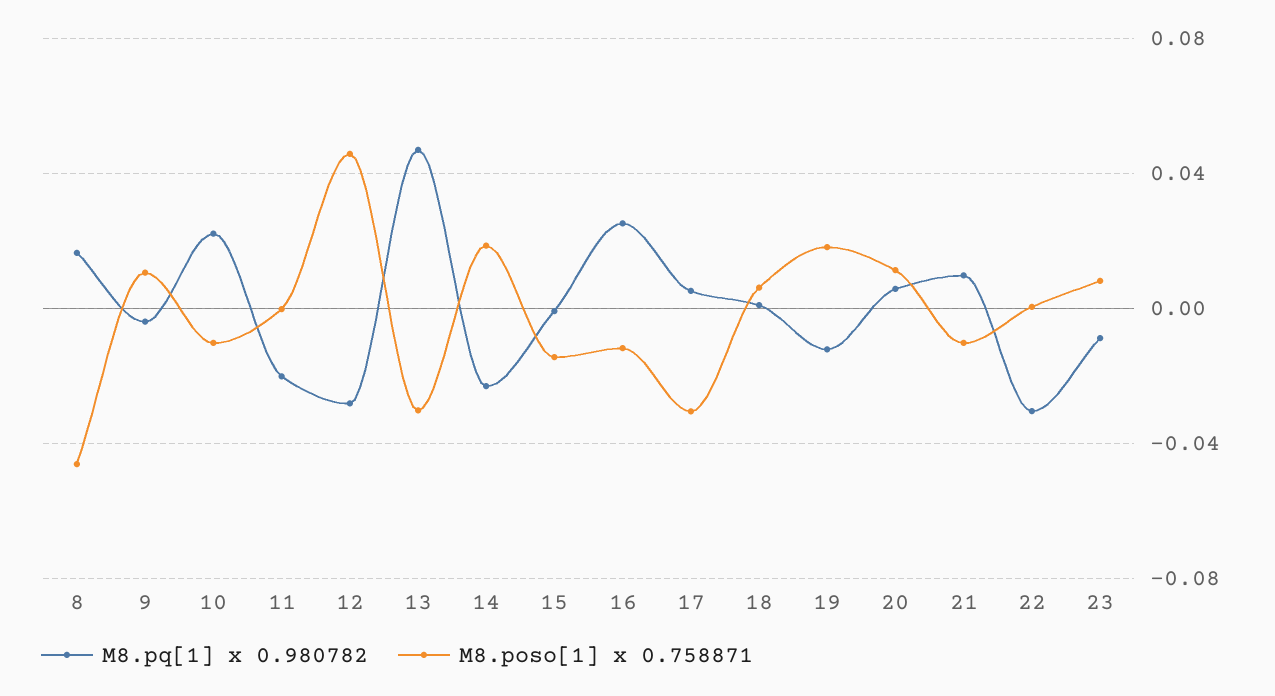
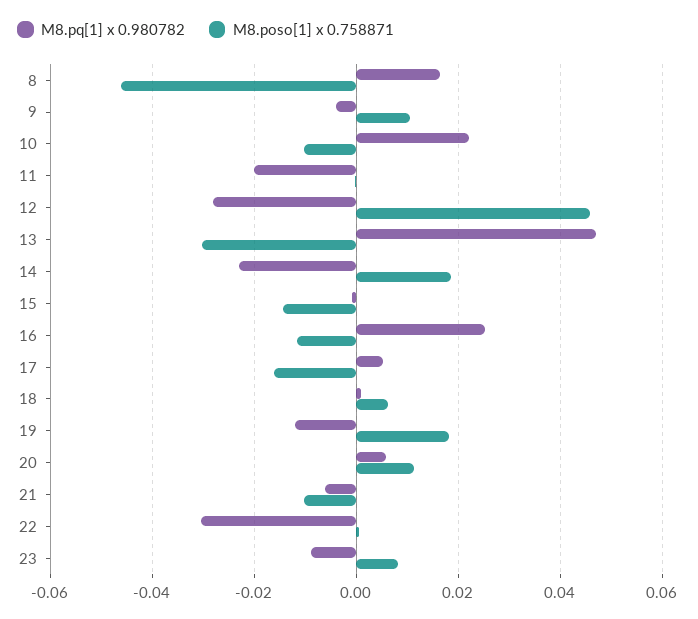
  {
    "M8.pq[1] x 0.980782": {
      "8": 0.016,
      "9": -0.004,
      "10": 0.022,
      "11": -0.02,
      "12": -0.028,
      "13": 0.048,
      "14": -0.024,
      "15": 0,
      "16": 0.026,
      "17": 0.006,
      "18": 0.002,
      "19": -0.012,
      "20": 0.006,
-     "21": 0.01,
+     "21": -0.006,
      "22": -0.03,
      "23": -0.008
    },
    "M8.poso[1] x 0.758871": {
      "8": -0.046,
      "9": 0.01,
      "10": -0.01,
      "11": 0,
      "12": 0.046,
      "13": -0.03,
      "14": 0.018,
      "15": -0.014,
      "16": -0.012,
-     "17": -0.03,
+     "17": -0.016,
      "18": 0.006,
      "19": 0.018,
      "20": 0.012,
      "21": -0.01,
      "22": 0,
      "23": 0.008
    }
  }

